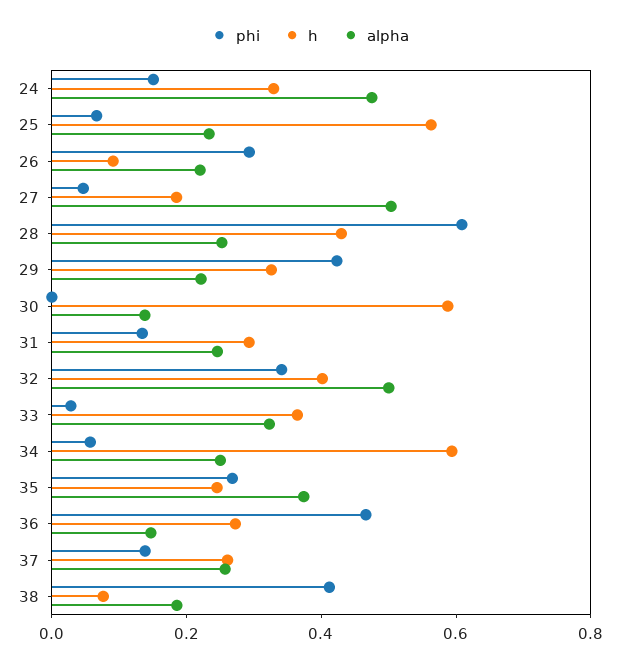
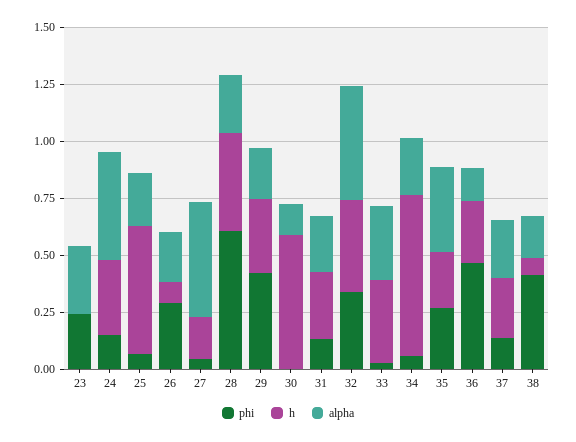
  {
    "phi": {
      "24": 0.15,
      "25": 0.05,
      "26": 0.3,
      "27": 0.05,
      "28": 0.6,
      "29": 0.4,
      "30": 0,
      "31": 0.15,
      "32": 0.35,
      "33": 0.05,
      "34": 0.05,
      "35": 0.25,
      "36": 0.45,
      "37": 0.15,
-     "38": 0.4
+     "38": 0.4,
+     "23": 0.25
    },
    "h": {
      "24": 0.35,
      "25": 0.55,
      "26": 0.1,
      "27": 0.2,
      "28": 0.45,
      "29": 0.35,
      "30": 0.6,
      "31": 0.3,
      "32": 0.4,
      "33": 0.35,
-     "34": 0.6,
+     "34": 0.7,
      "35": 0.25,
      "36": 0.25,
      "37": 0.25,
-     "38": 0.1
+     "38": 0.1,
+     "23": 0
    },
    "alpha": {
      "24": 0.5,
      "25": 0.25,
      "26": 0.2,
      "27": 0.5,
      "28": 0.25,
      "29": 0.2,
      "30": 0.15,
      "31": 0.25,
      "32": 0.5,
      "33": 0.3,
      "34": 0.25,
      "35": 0.35,
      "36": 0.15,
      "37": 0.25,
-     "38": 0.2
+     "38": 0.2,
+     "23": 0.3
    }
  }

